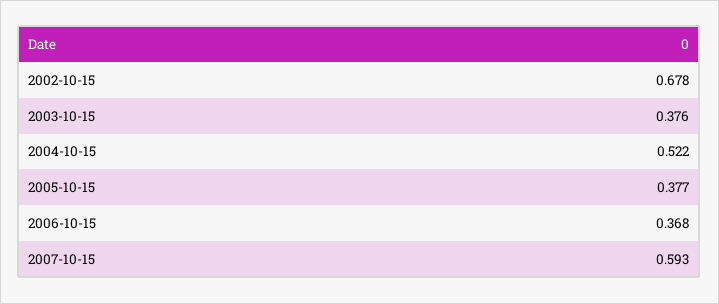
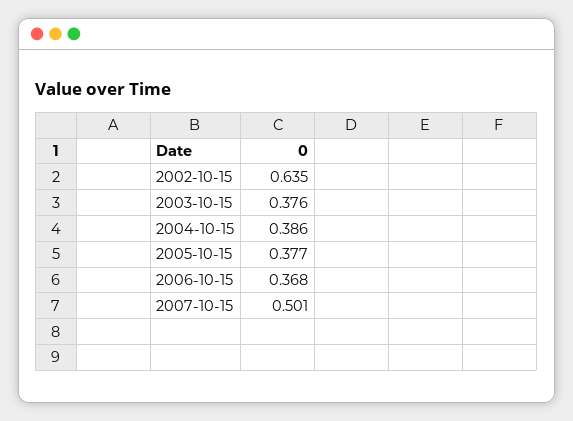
  {
-   "2002-10-15": 0.678,
+   "2002-10-15": 0.635,
    "2003-10-15": 0.376,
-   "2004-10-15": 0.522,
+   "2004-10-15": 0.386,
    "2005-10-15": 0.377,
    "2006-10-15": 0.368,
-   "2007-10-15": 0.593
+   "2007-10-15": 0.501
  }

